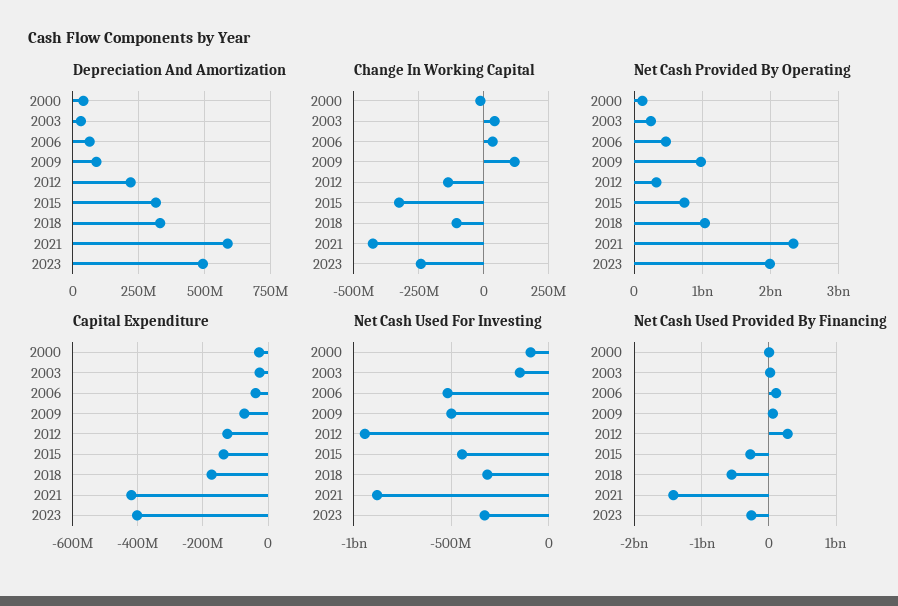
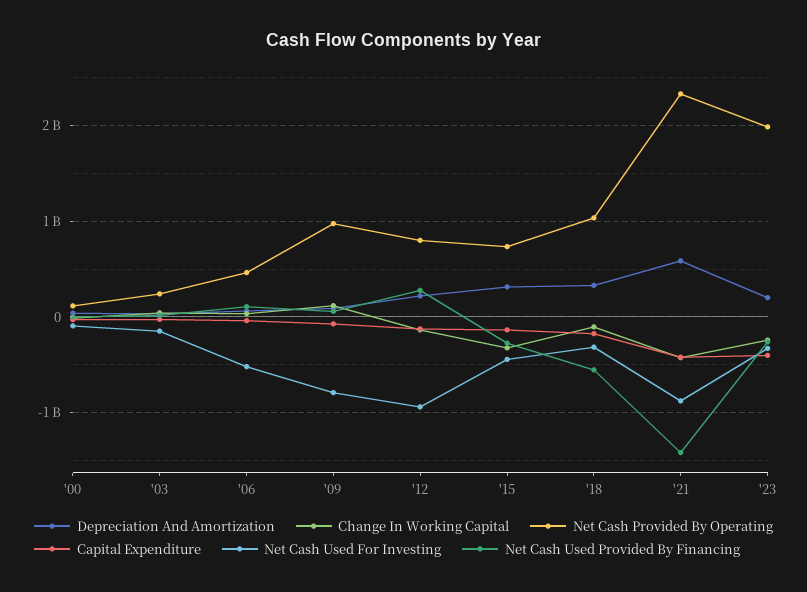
  {
    "Depreciation And Amortization": {
      "2000": 50000000,
      "2003": 25000000,
      "2006": 75000000,
      "2009": 100000000,
      "2012": 225000000,
      "2015": 325000000,
      "2018": 325000000,
      "2021": 575000000,
-     "2023": 500000000
+     "2023": 200000000
    },
    "Change In Working Capital": {
      "2000": -25000000,
      "2003": 50000000,
      "2006": 25000000,
      "2009": 125000000,
      "2012": -125000000,
      "2015": -325000000,
      "2018": -100000000,
      "2021": -425000000,
      "2023": -250000000
    },
    "Net Cash Provided By Operating": {
      "2000": 100000000,
      "2003": 200000000,
      "2006": 500000000,
      "2009": 1000000000,
-     "2012": 300000000,
+     "2012": 800000000,
      "2015": 700000000,
      "2018": 1000000000,
      "2021": 2300000000,
      "2023": 2000000000
    },
    "Capital Expenditure": {
      "2000": -20000000,
      "2003": -20000000,
      "2006": -40000000,
      "2009": -80000000,
      "2012": -120000000,
      "2015": -140000000,
      "2018": -180000000,
      "2021": -420000000,
      "2023": -400000000
    },
    "Net Cash Used For Investing": {
      "2000": -100000000,
      "2003": -150000000,
      "2006": -500000000,
-     "2009": -500000000,
+     "2009": -800000000,
      "2012": -950000000,
      "2015": -450000000,
      "2018": -300000000,
      "2021": -900000000,
      "2023": -350000000
    },
    "Net Cash Used Provided By Financing": {
      "2000": 0,
      "2003": 0,
      "2006": 100000000,
      "2009": 100000000,
      "2012": 300000000,
      "2015": -300000000,
      "2018": -600000000,
      "2021": -1400000000,
      "2023": -300000000
    }
  }

